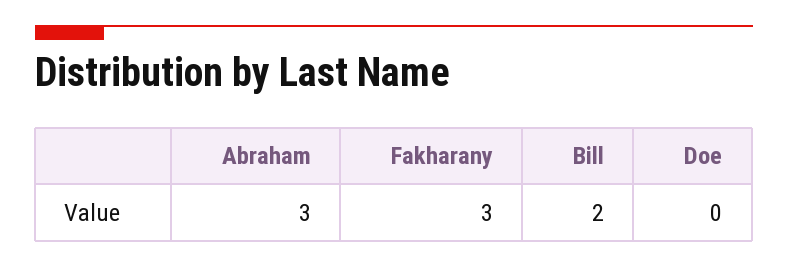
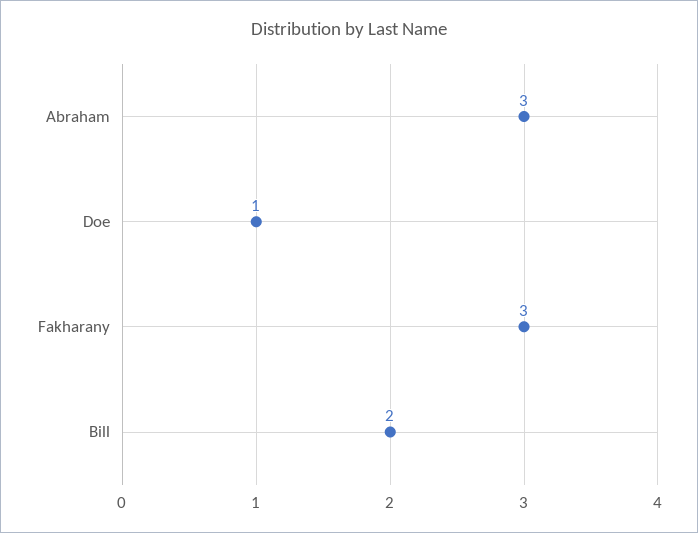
  {
    "Abraham": 3,
    "Fakharany": 3,
    "Bill": 2,
-   "Doe": 0
+   "Doe": 1
  }

